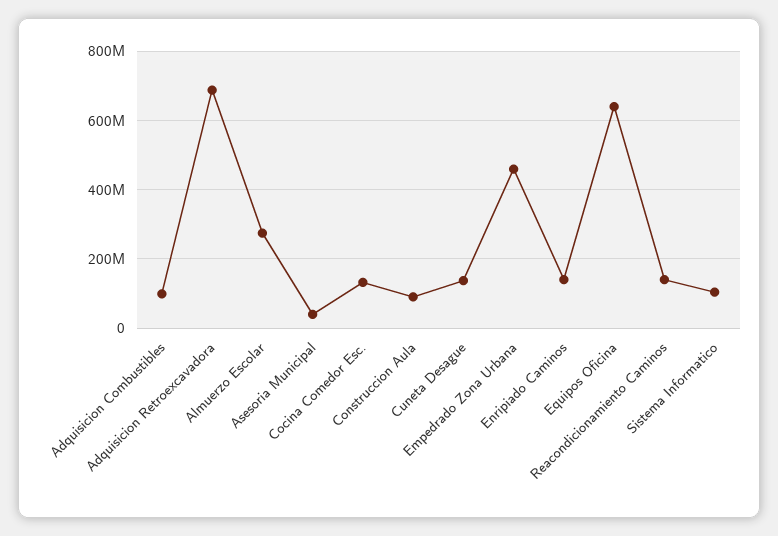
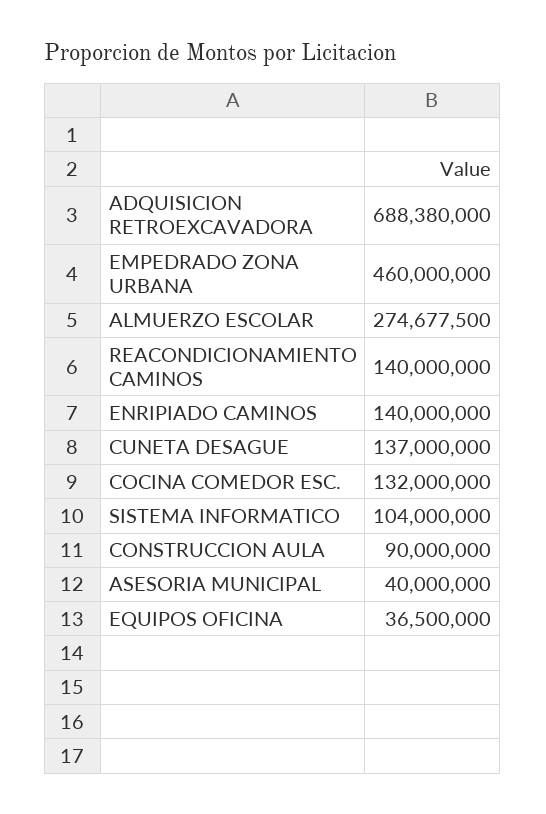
  {
-   "Adquisicion Combustibles": 100000000,
    "Adquisicion Retroexcavadora": 688380000,
    "Almuerzo Escolar": 274677500,
    "Asesoria Municipal": 40000000,
    "Cocina Comedor Esc.": 132000000,
    "Construccion Aula": 90000000,
    "Cuneta Desague": 137000000,
    "Empedrado Zona Urbana": 460000000,
    "Enripiado Caminos": 140000000,
-   "Equipos Oficina": 640000000,
+   "Equipos Oficina": 36500000,
    "Reacondicionamiento Caminos": 140000000,
    "Sistema Informatico": 104000000
  }

